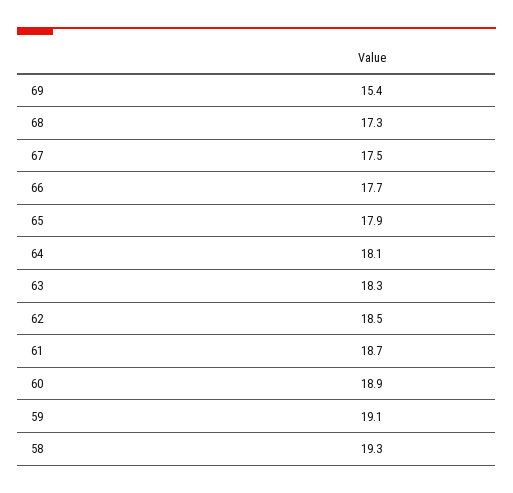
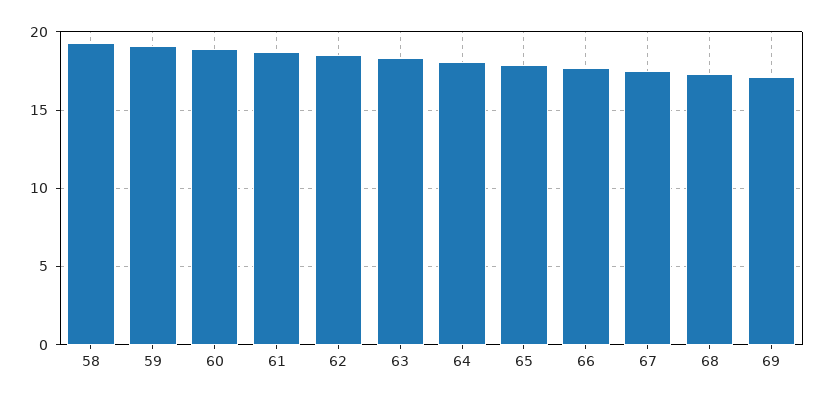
  {
-   "69": 15.4,
+   "69": 17,
    "68": 17.3,
    "67": 17.5,
    "66": 17.7,
    "65": 17.9,
    "64": 18.1,
    "63": 18.3,
    "62": 18.5,
    "61": 18.7,
    "60": 18.9,
    "59": 19.1,
    "58": 19.3
  }

